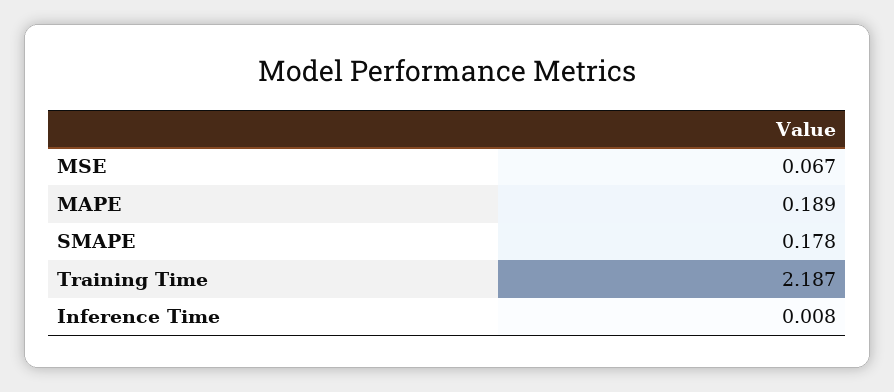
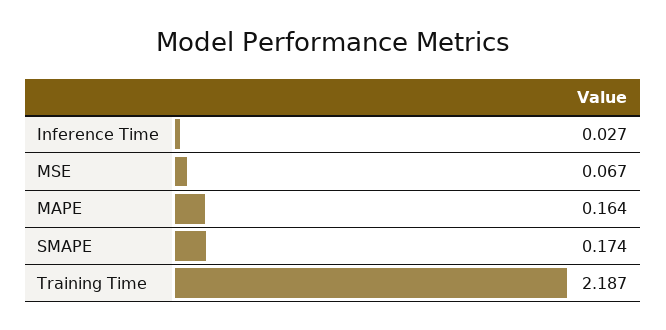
  {
    "MSE": 0.067,
-   "MAPE": 0.189,
+   "MAPE": 0.164,
-   "SMAPE": 0.178,
+   "SMAPE": 0.174,
    "Training Time": 2.187,
-   "Inference Time": 0.008
+   "Inference Time": 0.027
  }

